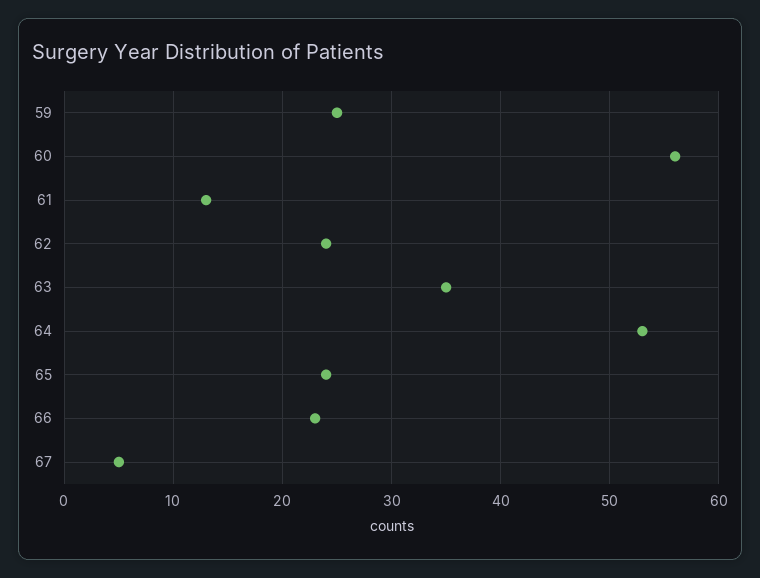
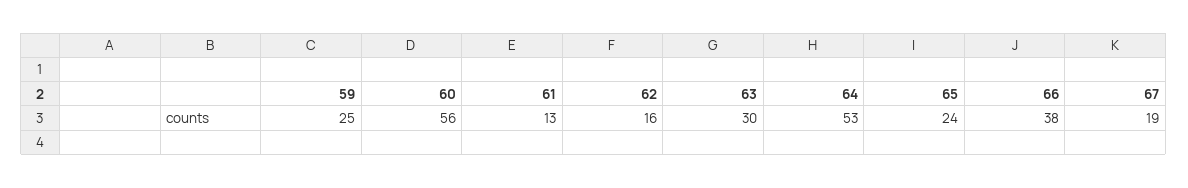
  {
    "59": 25,
    "60": 56,
    "61": 13,
-   "62": 24,
+   "62": 16,
-   "63": 35,
+   "63": 30,
    "64": 53,
    "65": 24,
-   "66": 23,
+   "66": 38,
-   "67": 5
+   "67": 19
  }

